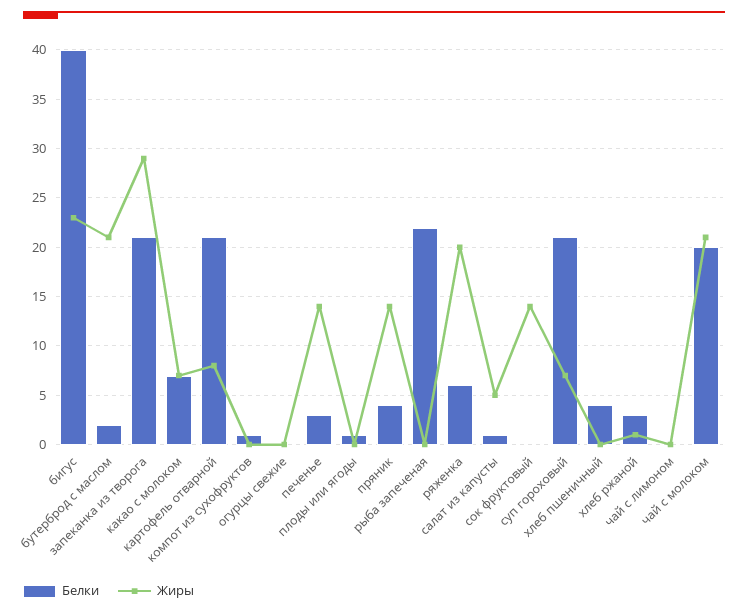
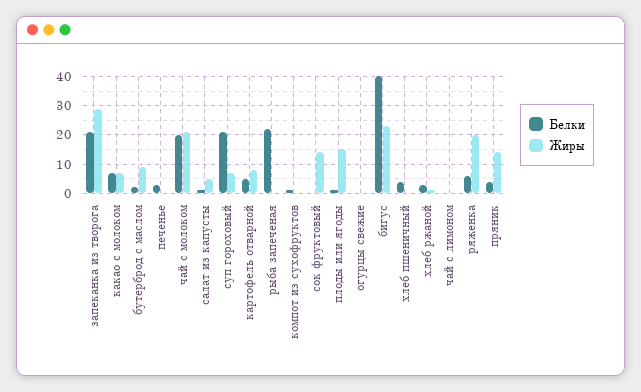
  {
    "Белки": {
      "бигус": 40,
      "бутерброд с маслом": 2,
      "запеканка из творога": 21,
      "какао с молоком": 7,
-     "картофель отварной": 21,
+     "картофель отварной": 5,
      "компот из сухофруктов": 1,
      "огурцы свежие": 0,
      "печенье": 3,
      "плоды или ягоды": 1,
      "пряник": 4,
      "рыба запеченая": 22,
      "ряженка": 6,
      "салат из капусты": 1,
      "сок фруктовый": 0,
      "суп гороховый": 21,
      "хлеб пшеничный": 4,
      "хлеб ржаной": 3,
      "чай с лимоном": 0,
      "чай с молоком": 20
    },
    "Жиры": {
      "бигус": 23,
-     "бутерброд с маслом": 21,
+     "бутерброд с маслом": 10,
      "запеканка из творога": 29,
      "какао с молоком": 7,
      "картофель отварной": 8,
      "компот из сухофруктов": 0,
      "огурцы свежие": 0,
-     "печенье": 14,
+     "печенье": 0,
-     "плоды или ягоды": 0,
+     "плоды или ягоды": 15,
      "пряник": 14,
      "рыба запеченая": 0,
      "ряженка": 20,
      "салат из капусты": 5,
      "сок фруктовый": 14,
      "суп гороховый": 7,
      "хлеб пшеничный": 0,
      "хлеб ржаной": 1,
      "чай с лимоном": 0,
      "чай с молоком": 21
    }
  }

